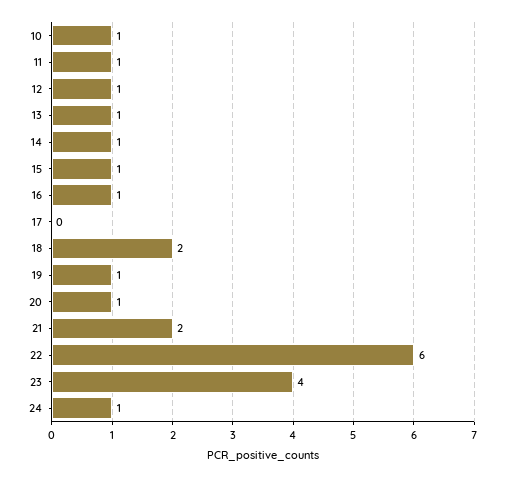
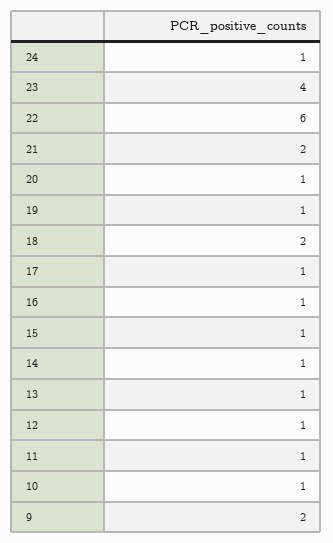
  {
    "10": 1,
    "11": 1,
    "12": 1,
    "13": 1,
    "14": 1,
    "15": 1,
    "16": 1,
-   "17": 0,
+   "17": 1,
    "18": 2,
    "19": 1,
    "20": 1,
    "21": 2,
    "22": 6,
    "23": 4,
-   "24": 1
+   "24": 1,
+   "9": 2
  }

